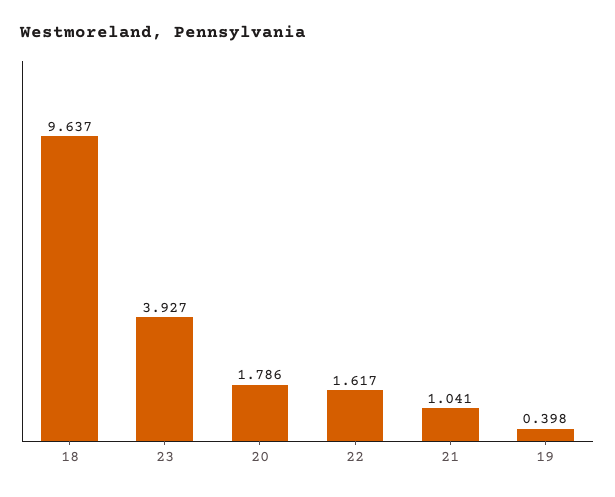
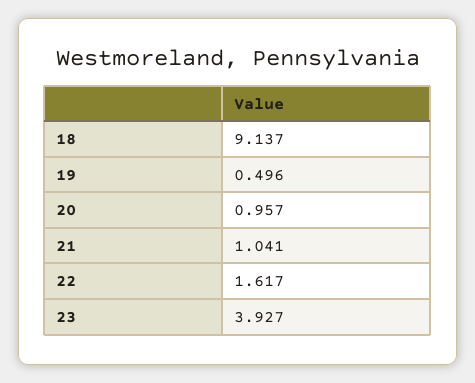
  {
-   "18": 9.637,
+   "18": 9.137,
    "23": 3.927,
-   "20": 1.786,
+   "20": 0.957,
    "22": 1.617,
    "21": 1.041,
-   "19": 0.398
+   "19": 0.496
  }

